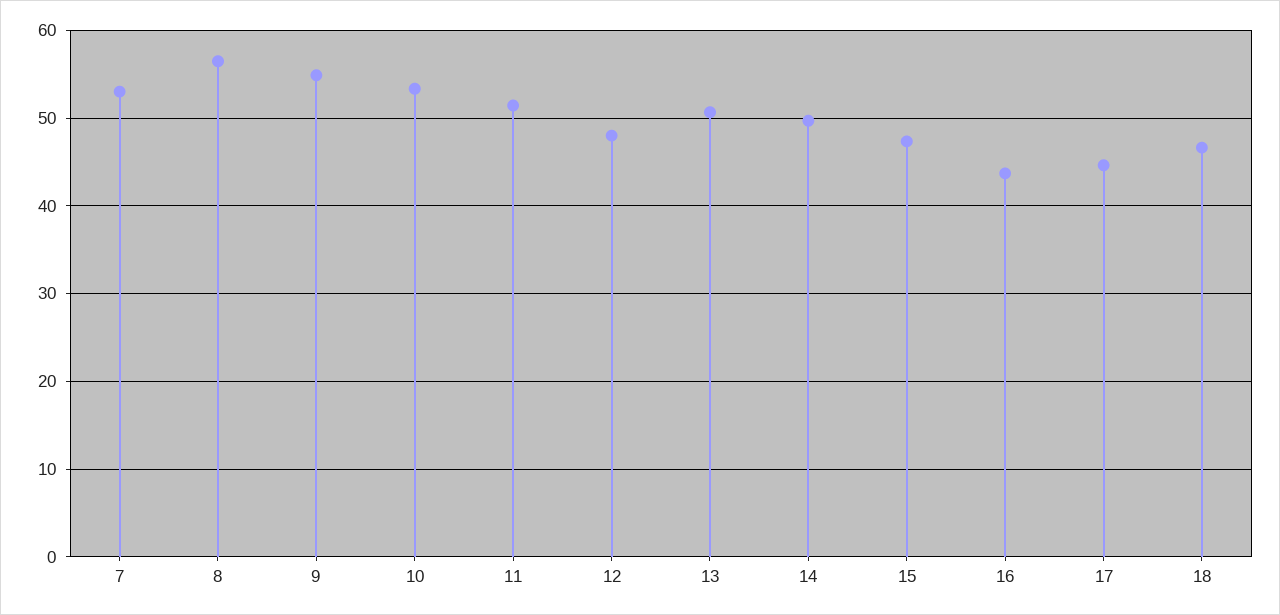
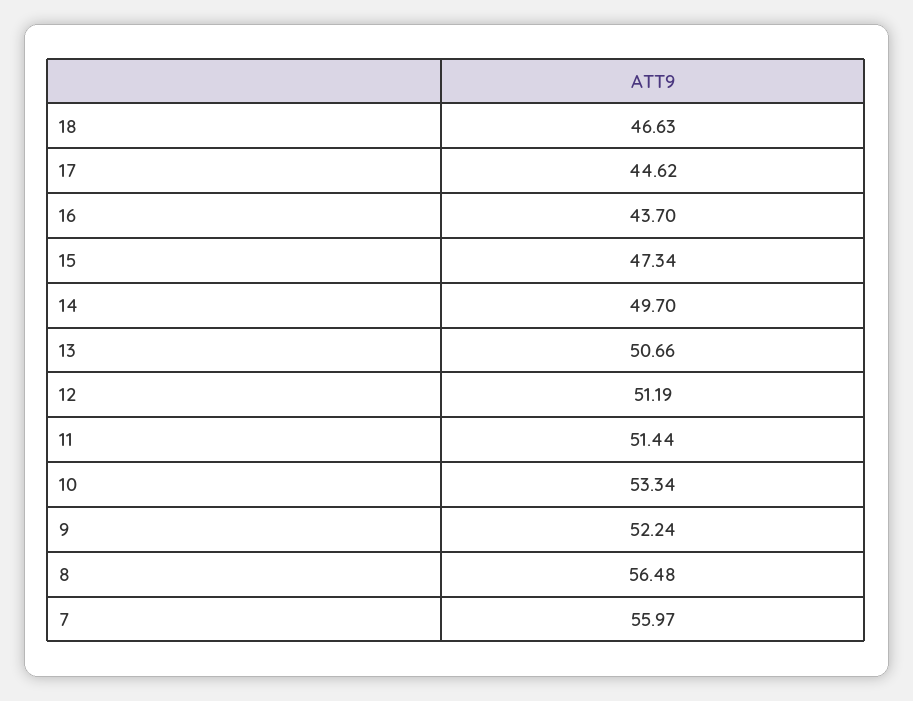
  {
-   "7": 53,
+   "7": 55.97,
    "8": 56.48,
-   "9": 55,
+   "9": 52.24,
    "10": 53.34,
    "11": 51.44,
-   "12": 48,
+   "12": 51.19,
    "13": 50.66,
    "14": 49.7,
    "15": 47.34,
    "16": 43.7,
    "17": 44.62,
    "18": 46.63
  }

